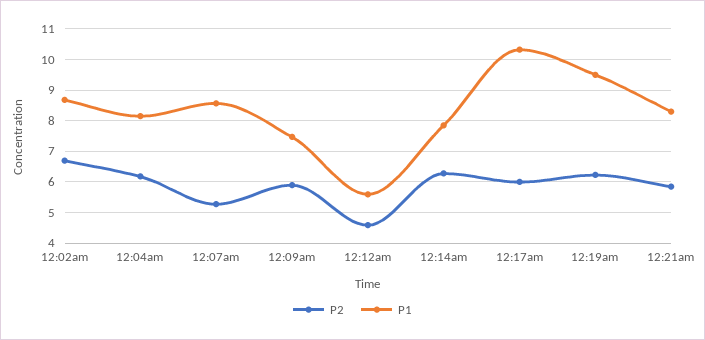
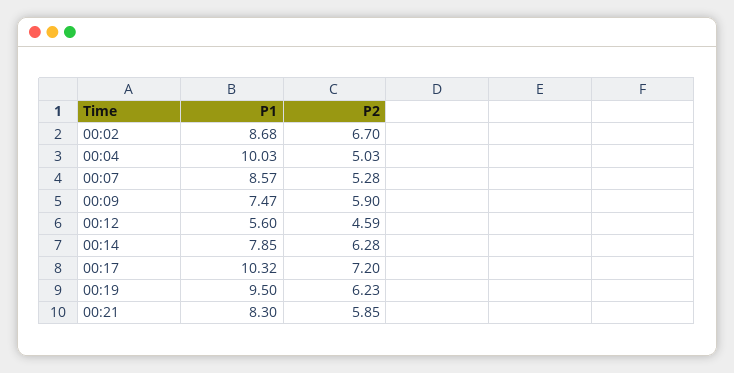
  {
    "P2": {
      "12:02am": 6.7,
-     "12:04am": 6.2,
+     "12:04am": 5.03,
      "12:07am": 5.28,
      "12:09am": 5.9,
      "12:12am": 4.59,
      "12:14am": 6.28,
-     "12:17am": 6,
+     "12:17am": 7.2,
      "12:19am": 6.23,
      "12:21am": 5.85
    },
    "P1": {
      "12:02am": 8.68,
-     "12:04am": 8.2,
+     "12:04am": 10.03,
      "12:07am": 8.57,
      "12:09am": 7.47,
      "12:12am": 5.6,
      "12:14am": 7.85,
      "12:17am": 10.32,
      "12:19am": 9.5,
      "12:21am": 8.3
    }
  }

